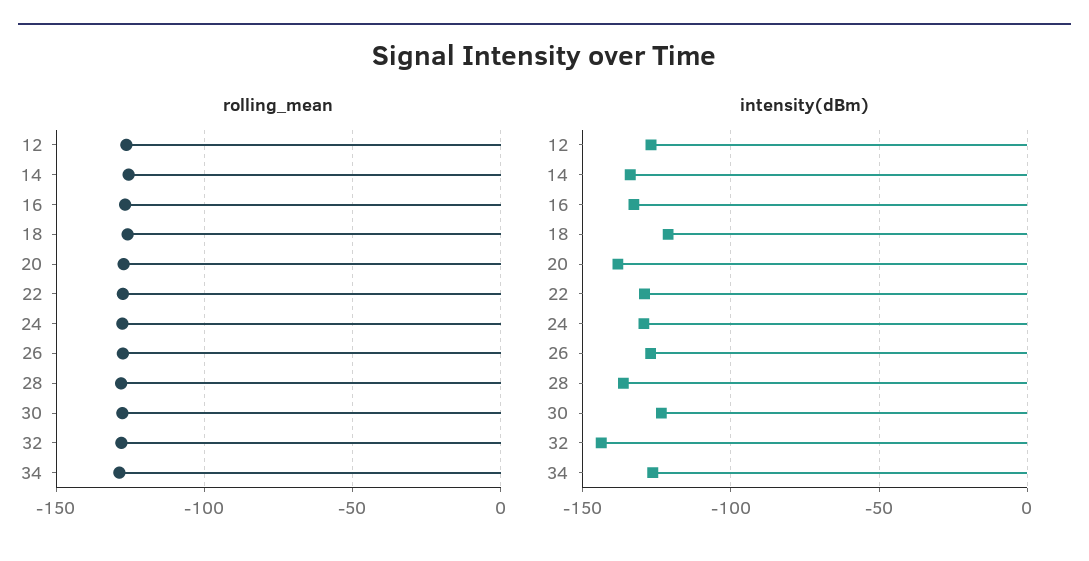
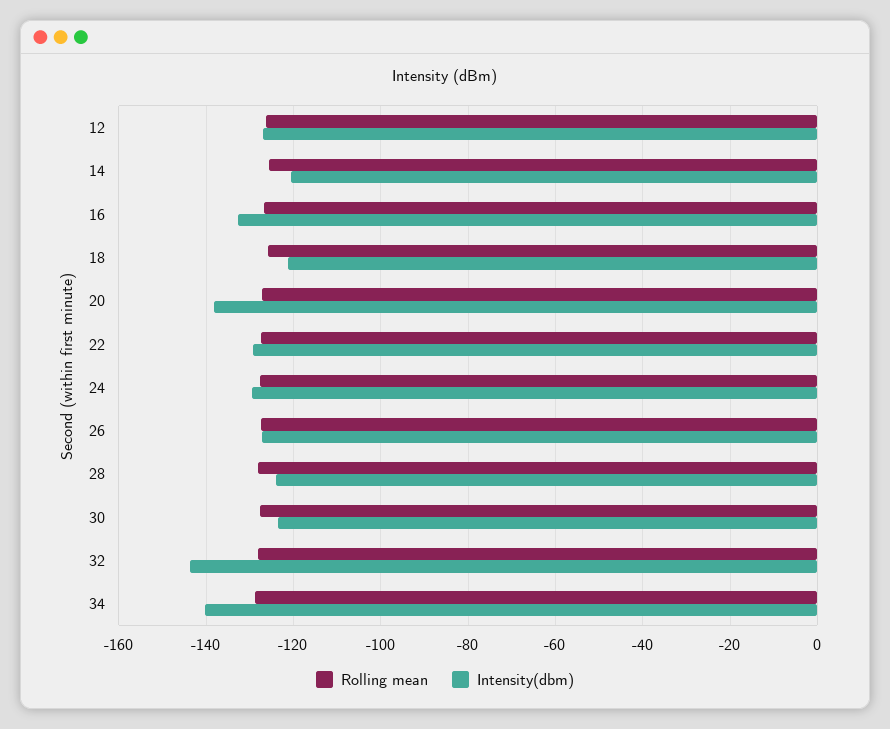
  {
    "rolling_mean": {
      "12": -126,
      "14": -126,
      "16": -126,
      "18": -126,
      "20": -128,
      "22": -128,
      "24": -128,
      "26": -128,
      "28": -128,
      "30": -128,
      "32": -128,
      "34": -128
    },
    "intensity(dBm)": {
      "12": -128,
-     "14": -135,
+     "14": -120,
      "16": -132,
      "18": -122,
      "20": -138,
      "22": -130,
      "24": -130,
      "26": -128,
-     "28": -135,
+     "28": -124,
      "30": -124,
      "32": -144,
-     "34": -125
+     "34": -140
    }
  }

